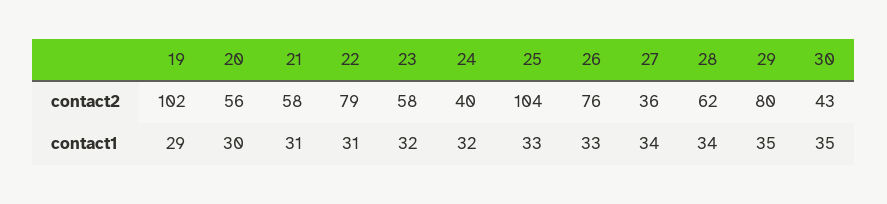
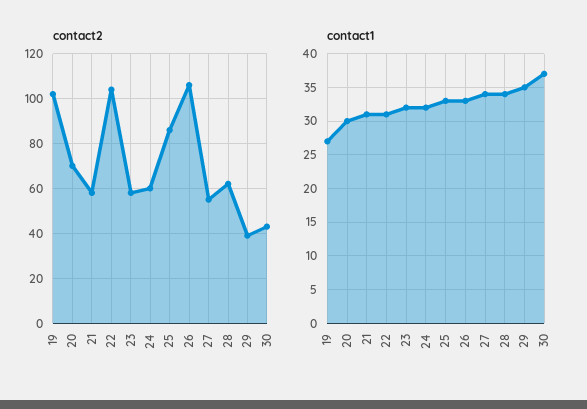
  {
    "contact2": {
      "19": 102,
-     "20": 56,
+     "20": 70,
      "21": 58,
-     "22": 79,
+     "22": 105,
      "23": 58,
-     "24": 40,
+     "24": 60,
-     "25": 104,
+     "25": 85,
-     "26": 76,
+     "26": 105,
-     "27": 36,
+     "27": 55,
      "28": 62,
-     "29": 80,
+     "29": 40,
      "30": 43
    },
    "contact1": {
-     "19": 29,
+     "19": 27,
      "20": 30,
      "21": 31,
      "22": 31,
      "23": 32,
      "24": 32,
      "25": 33,
      "26": 33,
      "27": 34,
      "28": 34,
      "29": 35,
-     "30": 35
+     "30": 37
    }
  }

